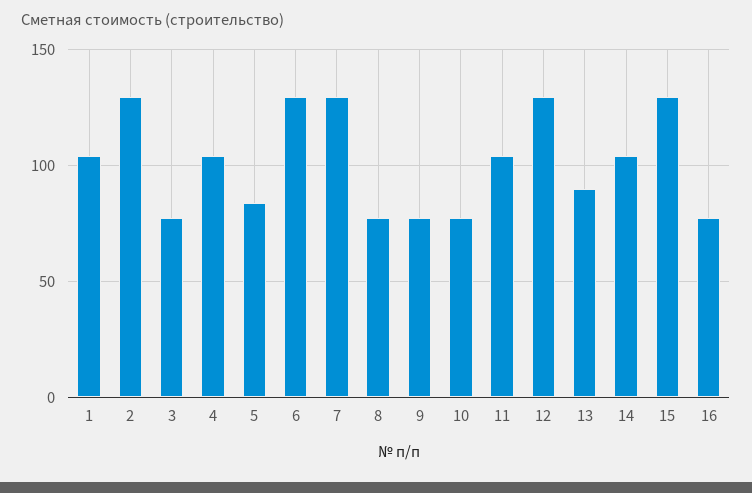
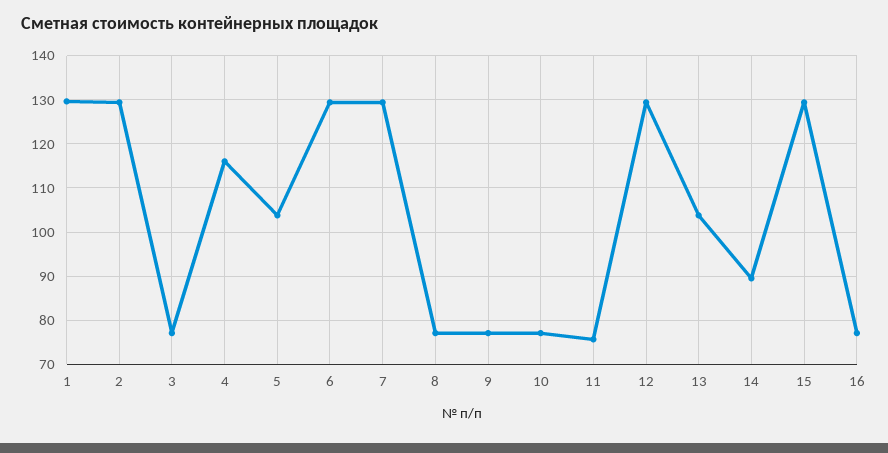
  {
-   "1": 105,
+   "1": 130,
    "2": 130,
    "3": 78,
-   "4": 105,
+   "4": 116,
-   "5": 85,
+   "5": 104,
    "6": 130,
    "7": 130,
    "8": 78,
    "9": 78,
    "10": 78,
-   "11": 105,
+   "11": 76,
    "12": 130,
-   "13": 90,
+   "13": 104,
-   "14": 105,
+   "14": 90,
    "15": 130,
    "16": 78
  }

